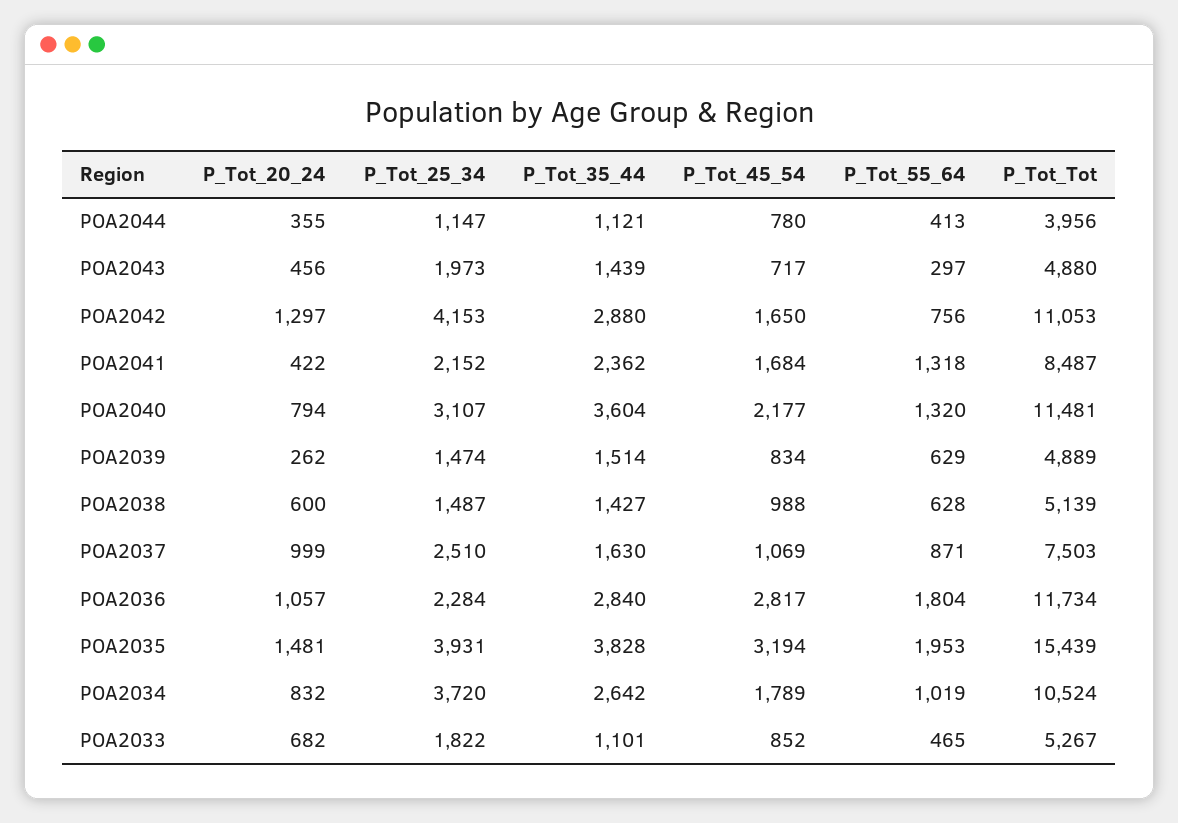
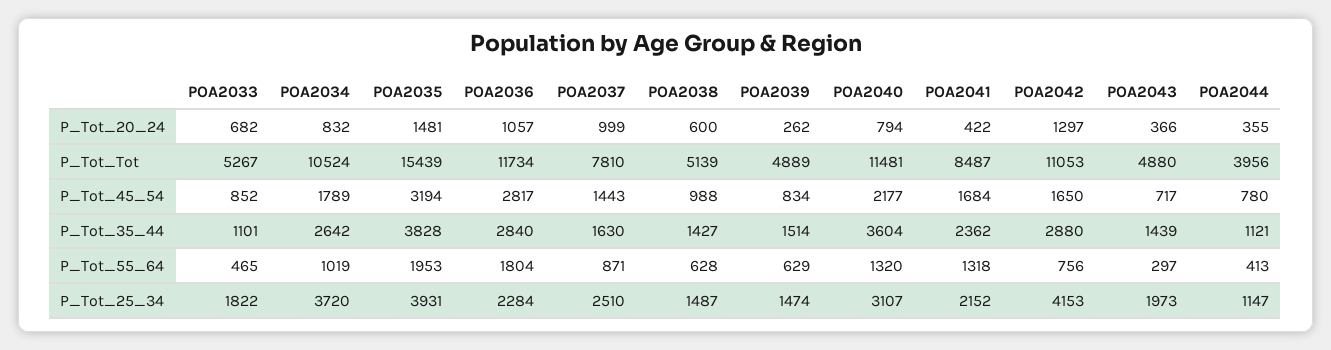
  {
    "P_Tot_20_24": {
      "POA2044": 355,
-     "POA2043": 456,
+     "POA2043": 366,
      "POA2042": 1297,
      "POA2041": 422,
      "POA2040": 794,
      "POA2039": 262,
      "POA2038": 600,
      "POA2037": 999,
      "POA2036": 1057,
      "POA2035": 1481,
      "POA2034": 832,
      "POA2033": 682
    },
    "P_Tot_25_34": {
      "POA2044": 1147,
      "POA2043": 1973,
      "POA2042": 4153,
      "POA2041": 2152,
      "POA2040": 3107,
      "POA2039": 1474,
      "POA2038": 1487,
      "POA2037": 2510,
      "POA2036": 2284,
      "POA2035": 3931,
      "POA2034": 3720,
      "POA2033": 1822
    },
    "P_Tot_35_44": {
      "POA2044": 1121,
      "POA2043": 1439,
      "POA2042": 2880,
      "POA2041": 2362,
      "POA2040": 3604,
      "POA2039": 1514,
      "POA2038": 1427,
      "POA2037": 1630,
      "POA2036": 2840,
      "POA2035": 3828,
      "POA2034": 2642,
      "POA2033": 1101
    },
    "P_Tot_45_54": {
      "POA2044": 780,
      "POA2043": 717,
      "POA2042": 1650,
      "POA2041": 1684,
      "POA2040": 2177,
      "POA2039": 834,
      "POA2038": 988,
-     "POA2037": 1069,
+     "POA2037": 1443,
      "POA2036": 2817,
      "POA2035": 3194,
      "POA2034": 1789,
      "POA2033": 852
    },
    "P_Tot_55_64": {
      "POA2044": 413,
      "POA2043": 297,
      "POA2042": 756,
      "POA2041": 1318,
      "POA2040": 1320,
      "POA2039": 629,
      "POA2038": 628,
      "POA2037": 871,
      "POA2036": 1804,
      "POA2035": 1953,
      "POA2034": 1019,
      "POA2033": 465
    },
    "P_Tot_Tot": {
      "POA2044": 3956,
      "POA2043": 4880,
      "POA2042": 11053,
      "POA2041": 8487,
      "POA2040": 11481,
      "POA2039": 4889,
      "POA2038": 5139,
-     "POA2037": 7503,
+     "POA2037": 7810,
      "POA2036": 11734,
      "POA2035": 15439,
      "POA2034": 10524,
      "POA2033": 5267
    }
  }

